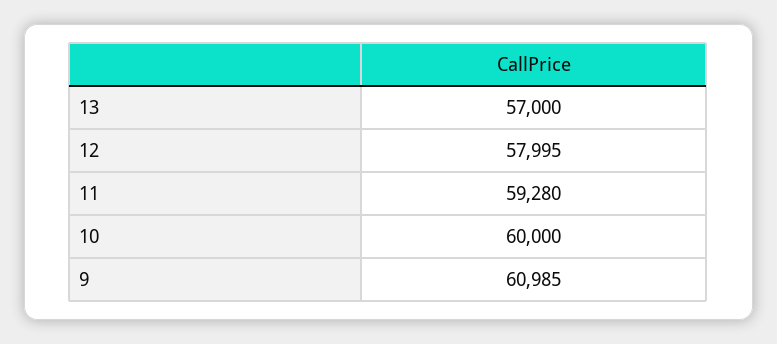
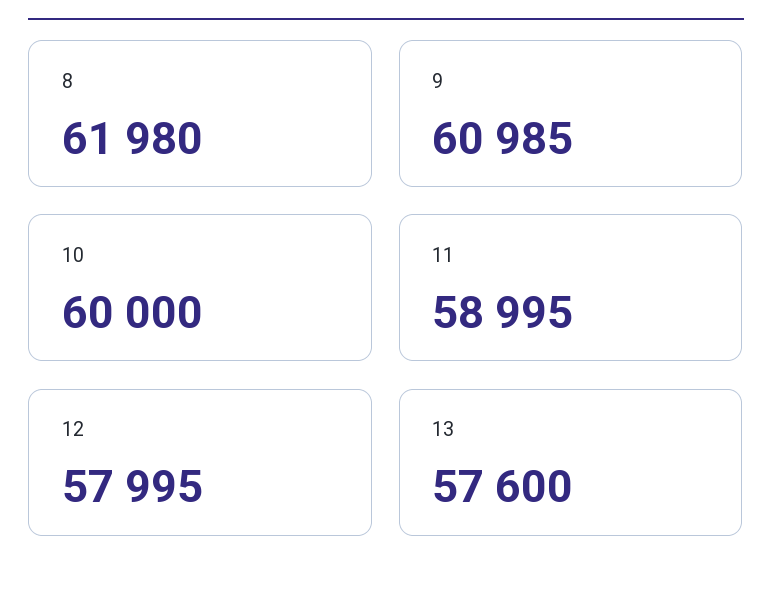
  {
-   "13": 57000,
+   "13": 57600,
    "12": 57995,
-   "11": 59280,
+   "11": 58995,
    "10": 60000,
-   "9": 60985
+   "9": 60985,
+   "8": 61980
  }

